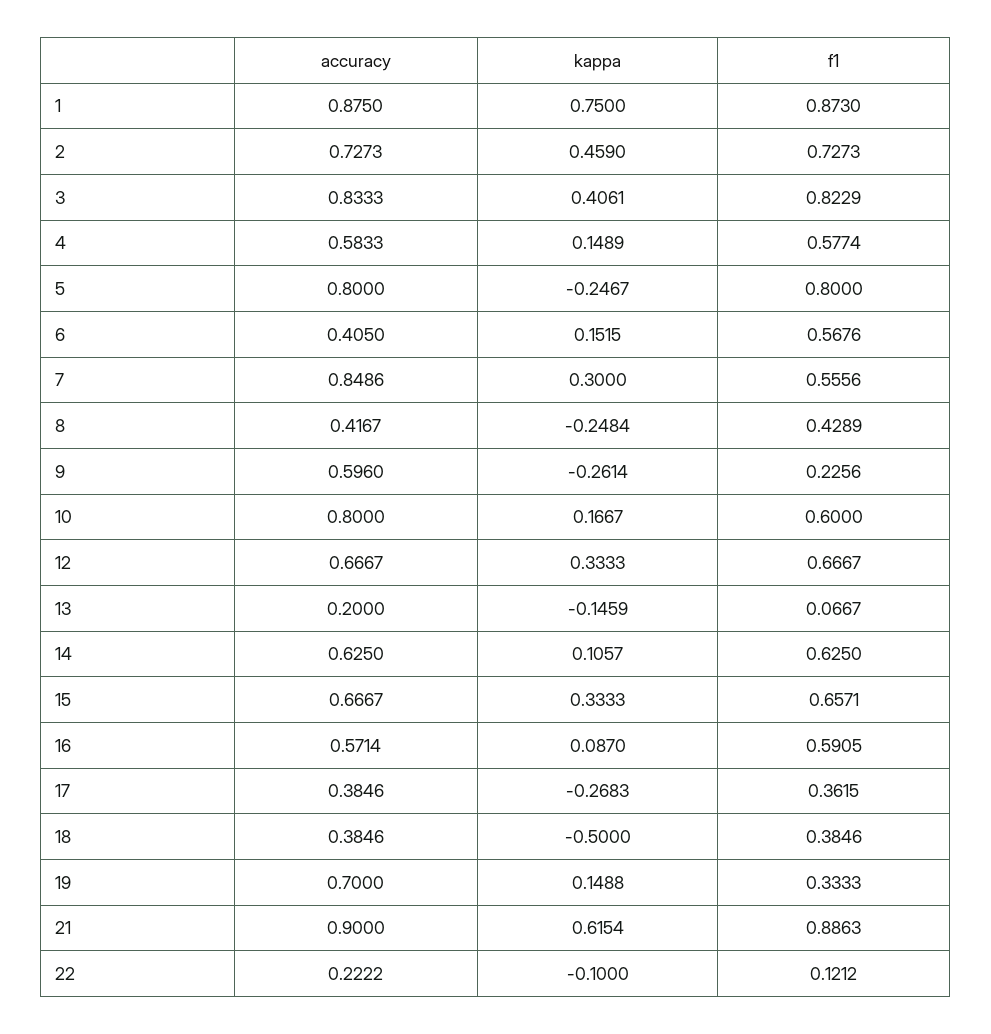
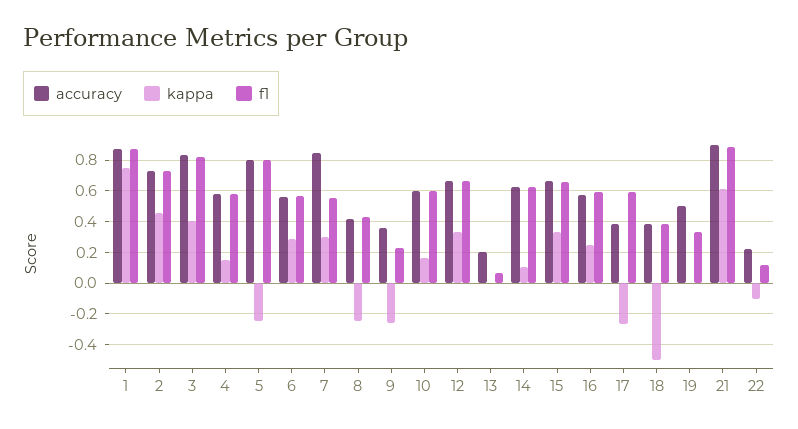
  {
    "accuracy": {
      "1": 0.875,
      "2": 0.7273,
      "3": 0.8333,
      "4": 0.5833,
      "5": 0.8,
-     "6": 0.405,
+     "6": 0.55,
      "7": 0.8486,
      "8": 0.4167,
-     "9": 0.596,
+     "9": 0.35,
-     "10": 0.8,
+     "10": 0.6,
      "12": 0.6667,
      "13": 0.2,
      "14": 0.625,
      "15": 0.6667,
      "16": 0.5714,
      "17": 0.3846,
      "18": 0.3846,
-     "19": 0.7,
+     "19": 0.5,
      "21": 0.9,
      "22": 0.2222
    },
    "kappa": {
      "1": 0.75,
      "2": 0.459,
      "3": 0.4061,
      "4": 0.1489,
      "5": -0.2467,
-     "6": 0.1515,
+     "6": 0.3,
      "7": 0.3,
      "8": -0.2484,
      "9": -0.2614,
      "10": 0.1667,
      "12": 0.3333,
-     "13": -0.1459,
+     "13": 0,
      "14": 0.1057,
      "15": 0.3333,
-     "16": 0.087,
+     "16": 0.25,
      "17": -0.2683,
      "18": -0.5,
-     "19": 0.1488,
+     "19": 0,
      "21": 0.6154,
      "22": -0.1
    },
    "f1": {
      "1": 0.873,
      "2": 0.7273,
      "3": 0.8229,
      "4": 0.5774,
      "5": 0.8,
      "6": 0.5676,
      "7": 0.5556,
      "8": 0.4289,
      "9": 0.2256,
      "10": 0.6,
      "12": 0.6667,
      "13": 0.0667,
      "14": 0.625,
      "15": 0.6571,
      "16": 0.5905,
-     "17": 0.3615,
+     "17": 0.6,
      "18": 0.3846,
      "19": 0.3333,
      "21": 0.8863,
      "22": 0.1212
    }
  }

